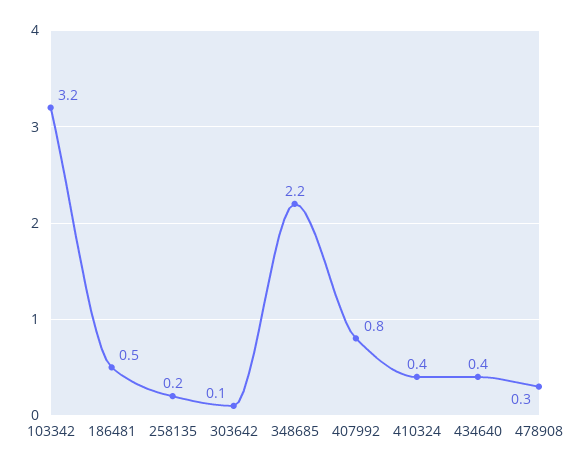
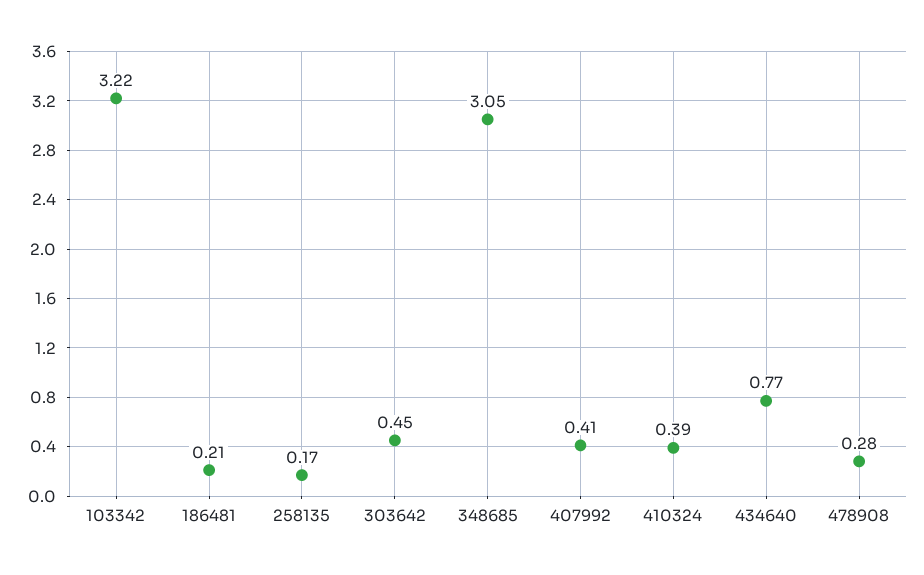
  {
    "103342": 3.22,
-   "186481": 0.5,
+   "186481": 0.21,
    "258135": 0.17,
-   "303642": 0.1,
+   "303642": 0.45,
-   "348685": 2.2,
+   "348685": 3.05,
-   "407992": 0.8,
+   "407992": 0.41,
    "410324": 0.39,
-   "434640": 0.4,
+   "434640": 0.77,
    "478908": 0.28
  }

